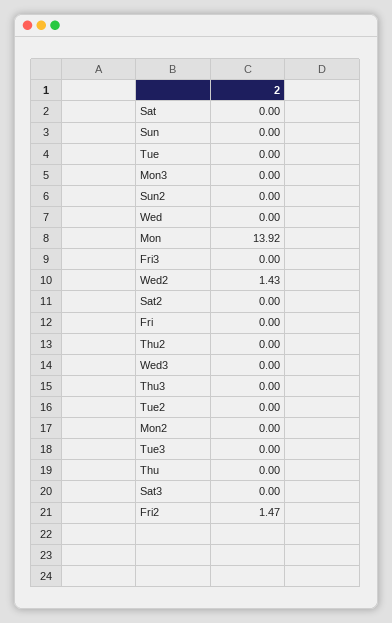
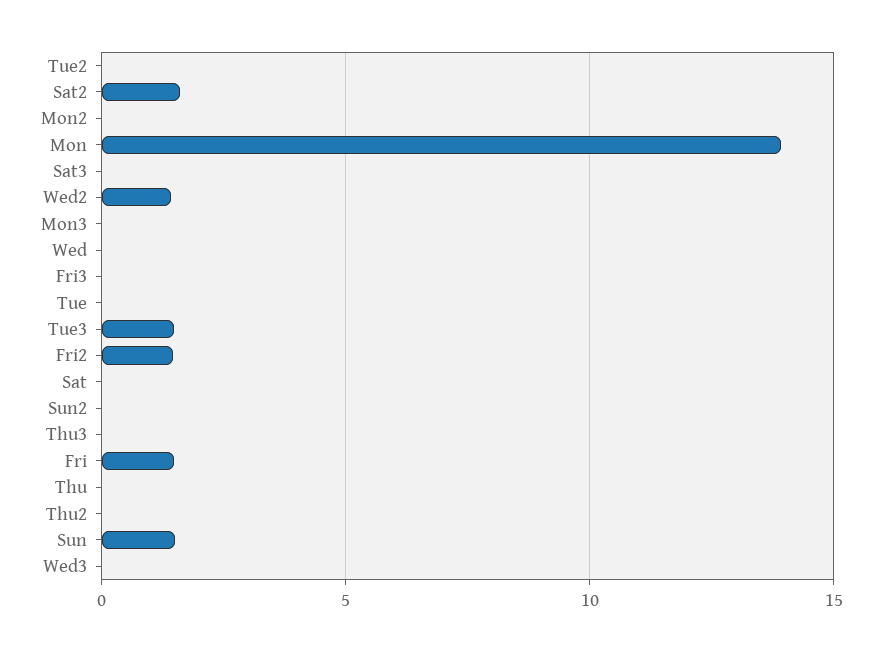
  {
    "Sat": 0,
-   "Sun": 0,
+   "Sun": 1.5,
    "Tue": 0,
    "Mon3": 0,
    "Sun2": 0,
    "Wed": 0,
    "Mon": 13.92,
    "Fri3": 0,
    "Wed2": 1.43,
-   "Sat2": 0,
+   "Sat2": 1.5,
-   "Fri": 0,
+   "Fri": 1.5,
    "Thu2": 0,
    "Wed3": 0,
    "Thu3": 0,
    "Tue2": 0,
    "Mon2": 0,
-   "Tue3": 0,
+   "Tue3": 1.5,
    "Thu": 0,
    "Sat3": 0,
    "Fri2": 1.47
  }

